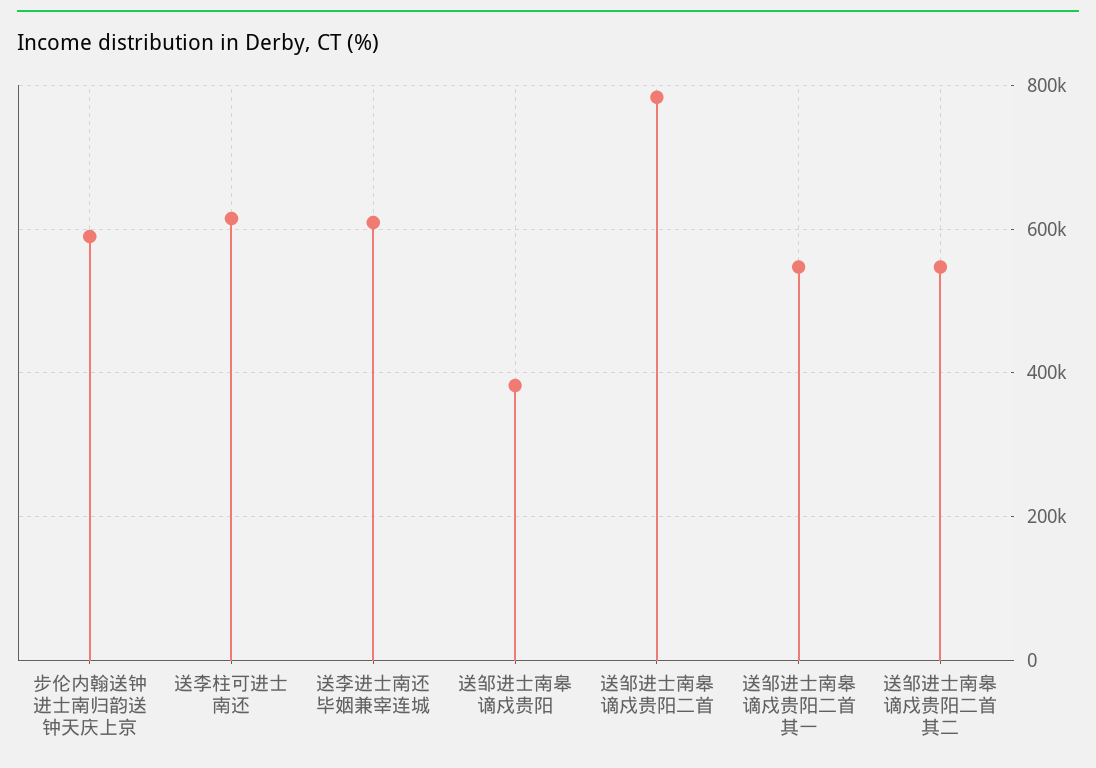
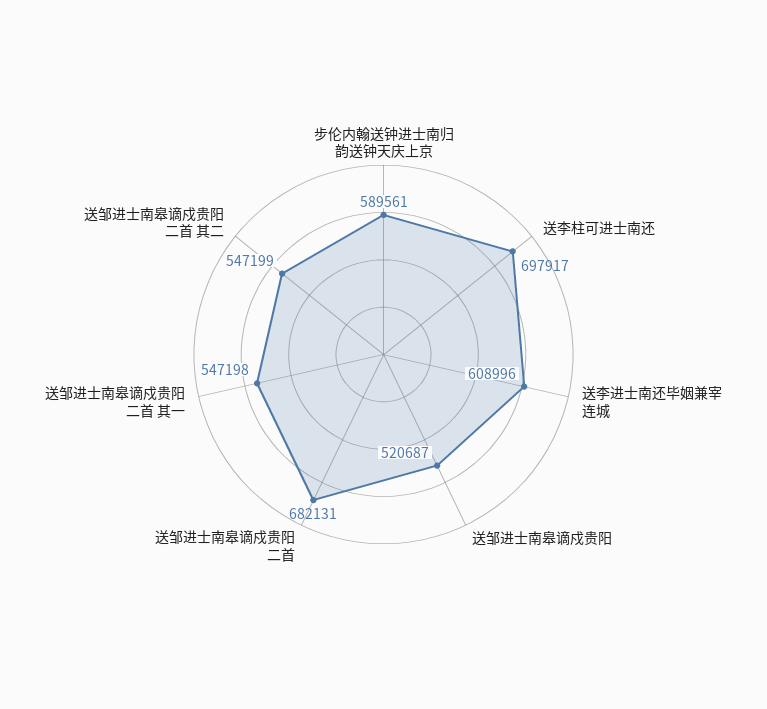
  {
    "步伦内翰送钟进士南归韵送钟天庆上京": 589561,
-   "送李柱可进士南还": 620000,
+   "送李柱可进士南还": 697917,
    "送李进士南还毕姻兼宰连城": 608996,
-   "送邹进士南皋谪戍贵阳": 380000,
+   "送邹进士南皋谪戍贵阳": 520687,
-   "送邹进士南皋谪戍贵阳二首": 780000,
+   "送邹进士南皋谪戍贵阳二首": 682131,
    "送邹进士南皋谪戍贵阳二首 其一": 547198,
    "送邹进士南皋谪戍贵阳二首 其二": 547199
  }

